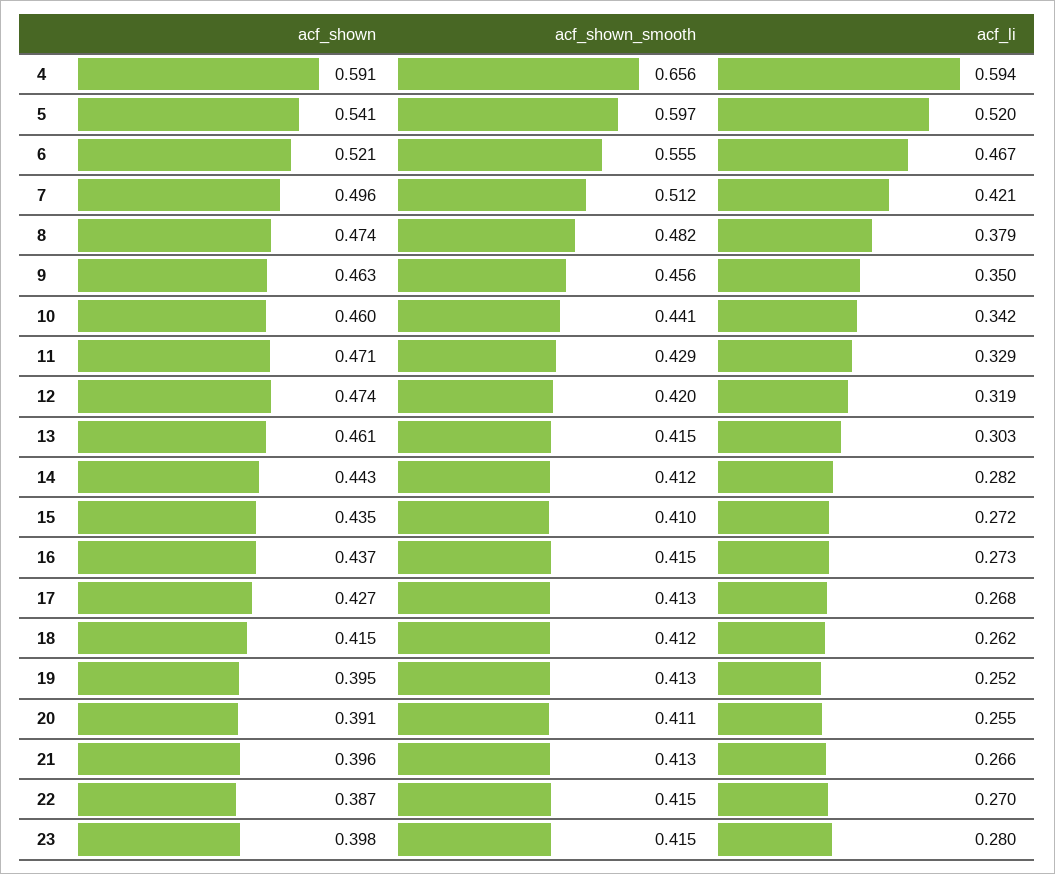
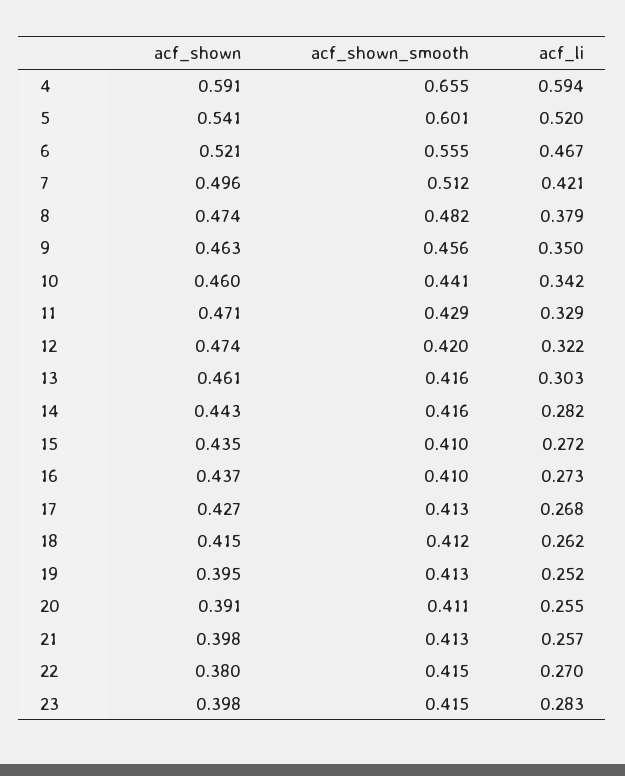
  {
    "acf_shown": {
      "4": 0.591,
      "5": 0.541,
      "6": 0.521,
      "7": 0.496,
      "8": 0.474,
      "9": 0.463,
      "10": 0.46,
      "11": 0.471,
      "12": 0.474,
      "13": 0.461,
      "14": 0.443,
      "15": 0.435,
      "16": 0.437,
      "17": 0.427,
      "18": 0.415,
      "19": 0.395,
      "20": 0.391,
-     "21": 0.396,
+     "21": 0.398,
-     "22": 0.387,
+     "22": 0.38,
      "23": 0.398
    },
    "acf_shown_smooth": {
-     "4": 0.656,
+     "4": 0.655,
-     "5": 0.597,
+     "5": 0.601,
      "6": 0.555,
      "7": 0.512,
      "8": 0.482,
      "9": 0.456,
      "10": 0.441,
      "11": 0.429,
      "12": 0.42,
-     "13": 0.415,
+     "13": 0.416,
-     "14": 0.412,
+     "14": 0.416,
      "15": 0.41,
-     "16": 0.415,
+     "16": 0.41,
      "17": 0.413,
      "18": 0.412,
      "19": 0.413,
      "20": 0.411,
      "21": 0.413,
      "22": 0.415,
      "23": 0.415
    },
    "acf_li": {
      "4": 0.594,
      "5": 0.52,
      "6": 0.467,
      "7": 0.421,
      "8": 0.379,
      "9": 0.35,
      "10": 0.342,
      "11": 0.329,
-     "12": 0.319,
+     "12": 0.322,
      "13": 0.303,
      "14": 0.282,
      "15": 0.272,
      "16": 0.273,
      "17": 0.268,
      "18": 0.262,
      "19": 0.252,
      "20": 0.255,
-     "21": 0.266,
+     "21": 0.257,
      "22": 0.27,
-     "23": 0.28
+     "23": 0.283
    }
  }

